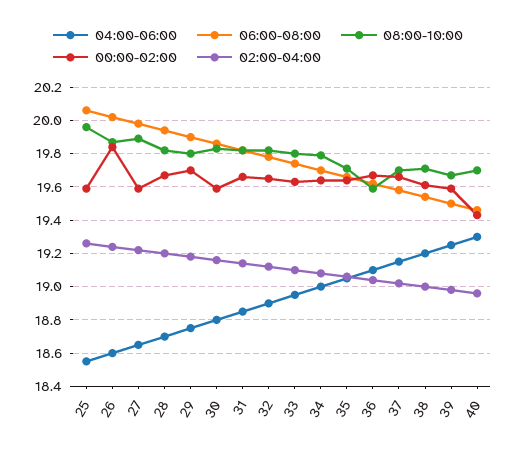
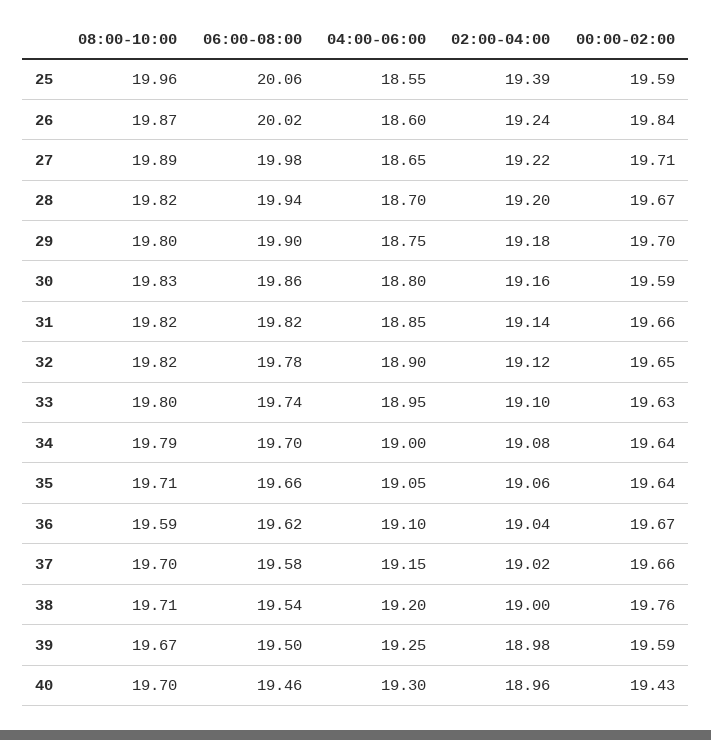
  {
    "04:00-06:00": {
      "25": 18.55,
      "26": 18.6,
      "27": 18.65,
      "28": 18.7,
      "29": 18.75,
      "30": 18.8,
      "31": 18.85,
      "32": 18.9,
      "33": 18.95,
      "34": 19,
      "35": 19.05,
      "36": 19.1,
      "37": 19.15,
      "38": 19.2,
      "39": 19.25,
      "40": 19.3
    },
    "06:00-08:00": {
      "25": 20.06,
      "26": 20.02,
      "27": 19.98,
      "28": 19.94,
      "29": 19.9,
      "30": 19.86,
      "31": 19.82,
      "32": 19.78,
      "33": 19.74,
      "34": 19.7,
      "35": 19.66,
      "36": 19.62,
      "37": 19.58,
      "38": 19.54,
      "39": 19.5,
      "40": 19.46
    },
    "08:00-10:00": {
      "25": 19.96,
      "26": 19.87,
      "27": 19.89,
      "28": 19.82,
      "29": 19.8,
      "30": 19.83,
      "31": 19.82,
      "32": 19.82,
      "33": 19.8,
      "34": 19.79,
      "35": 19.71,
      "36": 19.59,
      "37": 19.7,
      "38": 19.71,
      "39": 19.67,
      "40": 19.7
    },
    "00:00-02:00": {
      "25": 19.59,
      "26": 19.84,
-     "27": 19.6,
+     "27": 19.71,
      "28": 19.67,
      "29": 19.7,
      "30": 19.59,
      "31": 19.66,
      "32": 19.65,
      "33": 19.63,
      "34": 19.64,
      "35": 19.64,
      "36": 19.67,
      "37": 19.66,
-     "38": 19.6,
+     "38": 19.76,
      "39": 19.59,
      "40": 19.43
    },
    "02:00-04:00": {
-     "25": 19.25,
+     "25": 19.39,
      "26": 19.24,
      "27": 19.22,
      "28": 19.2,
      "29": 19.18,
      "30": 19.16,
      "31": 19.14,
      "32": 19.12,
      "33": 19.1,
      "34": 19.08,
      "35": 19.06,
      "36": 19.04,
      "37": 19.02,
      "38": 19,
      "39": 18.98,
      "40": 18.96
    }
  }

